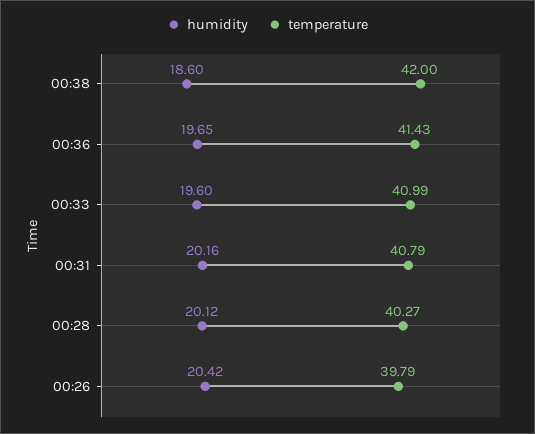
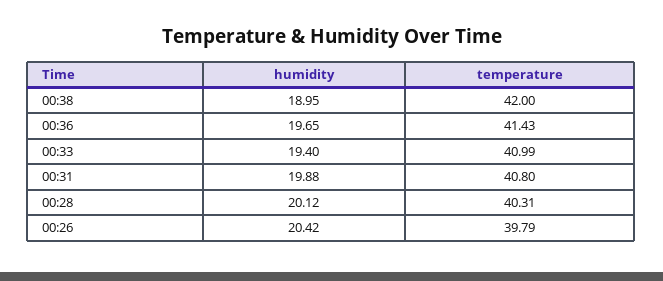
  {
    "humidity": {
-     "00:38": 18.6,
+     "00:38": 18.95,
      "00:36": 19.65,
-     "00:33": 19.6,
+     "00:33": 19.4,
-     "00:31": 20.16,
+     "00:31": 19.88,
      "00:28": 20.12,
      "00:26": 20.42
    },
    "temperature": {
      "00:38": 42,
      "00:36": 41.43,
      "00:33": 40.99,
-     "00:31": 40.79,
+     "00:31": 40.8,
-     "00:28": 40.27,
+     "00:28": 40.31,
      "00:26": 39.79
    }
  }

